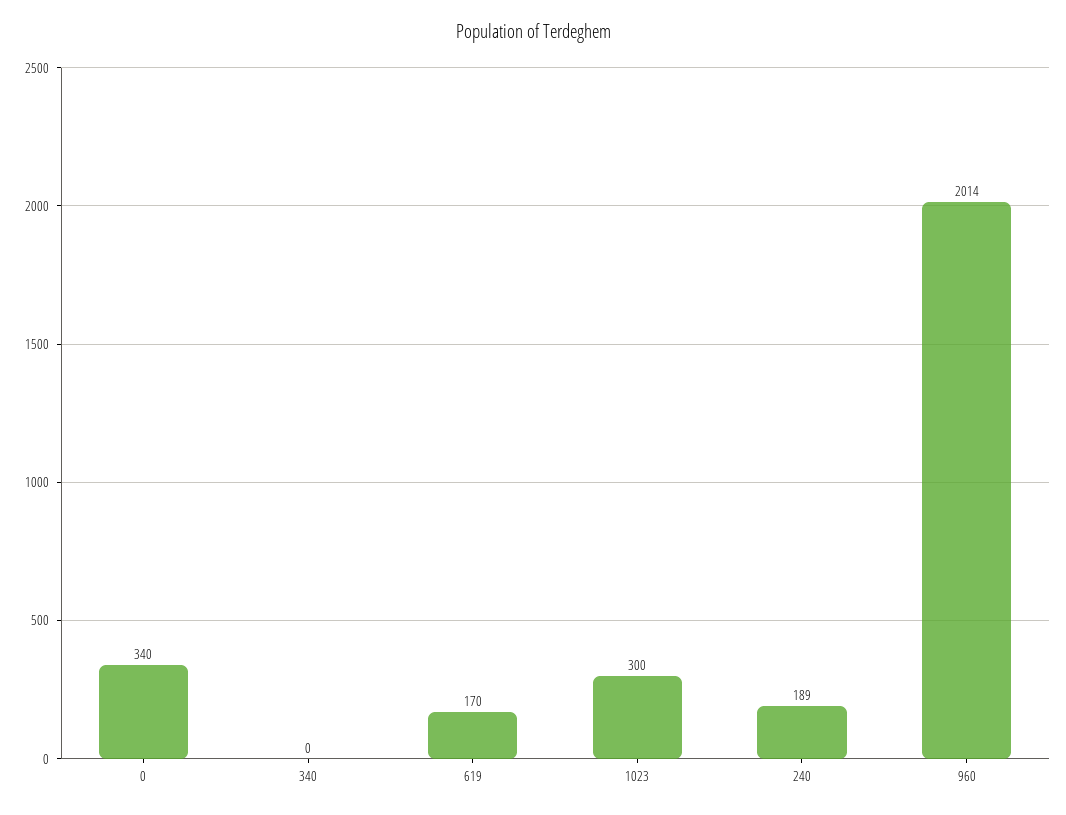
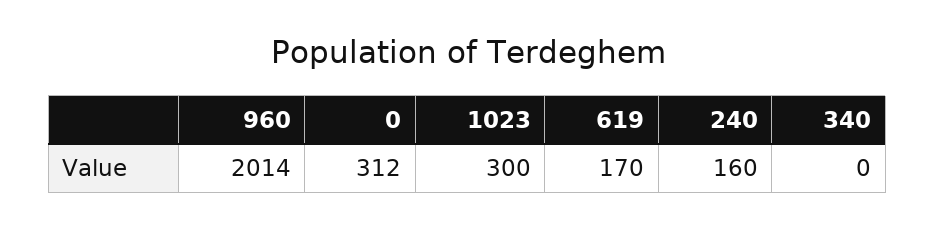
  {
-   "0": 340,
+   "0": 312,
    "340": 0,
    "619": 170,
    "1023": 300,
-   "240": 189,
+   "240": 160,
    "960": 2014
  }

